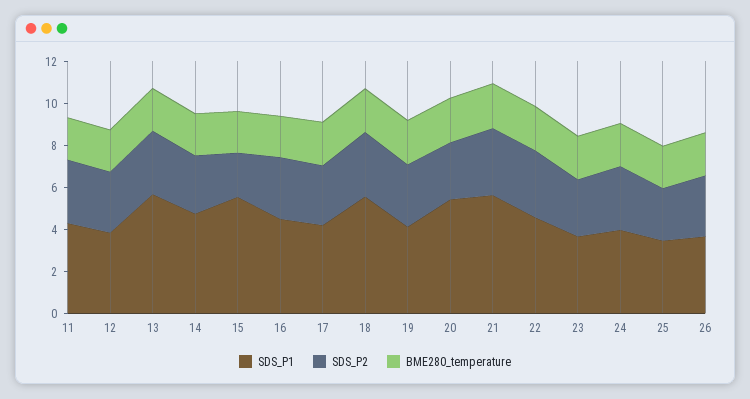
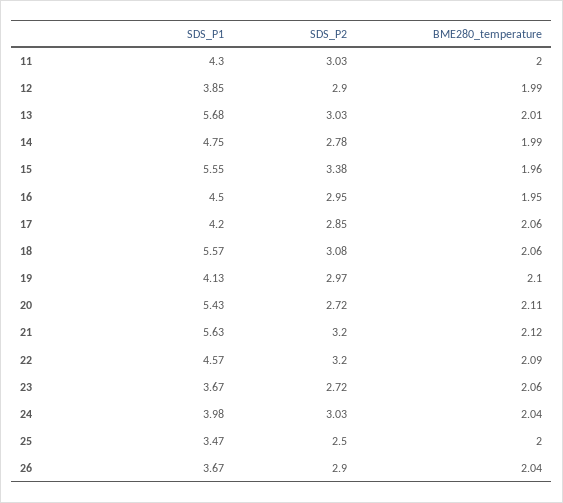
  {
    "SDS_P1": {
      "11": 4.3,
      "12": 3.85,
      "13": 5.68,
      "14": 4.75,
      "15": 5.55,
      "16": 4.5,
      "17": 4.2,
      "18": 5.57,
      "19": 4.13,
      "20": 5.43,
      "21": 5.63,
      "22": 4.57,
      "23": 3.67,
      "24": 3.98,
      "25": 3.47,
      "26": 3.67
    },
    "SDS_P2": {
      "11": 3.03,
      "12": 2.9,
      "13": 3.03,
      "14": 2.78,
-     "15": 2,
+     "15": 3.38,
      "16": 2.95,
      "17": 2.85,
      "18": 3.08,
      "19": 2.97,
      "20": 2.72,
      "21": 3.2,
      "22": 3.2,
      "23": 2.72,
      "24": 3.03,
      "25": 2.5,
      "26": 2.9
    },
    "BME280_temperature": {
      "11": 2,
      "12": 1.99,
      "13": 2.01,
      "14": 1.99,
      "15": 1.96,
      "16": 1.95,
      "17": 2.06,
      "18": 2.06,
      "19": 2.1,
      "20": 2.11,
      "21": 2.12,
      "22": 2.09,
      "23": 2.06,
      "24": 2.04,
      "25": 2,
      "26": 2.04
    }
  }

